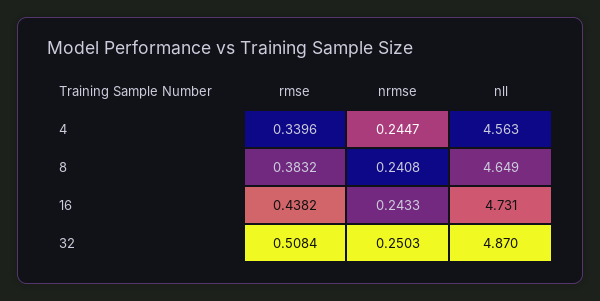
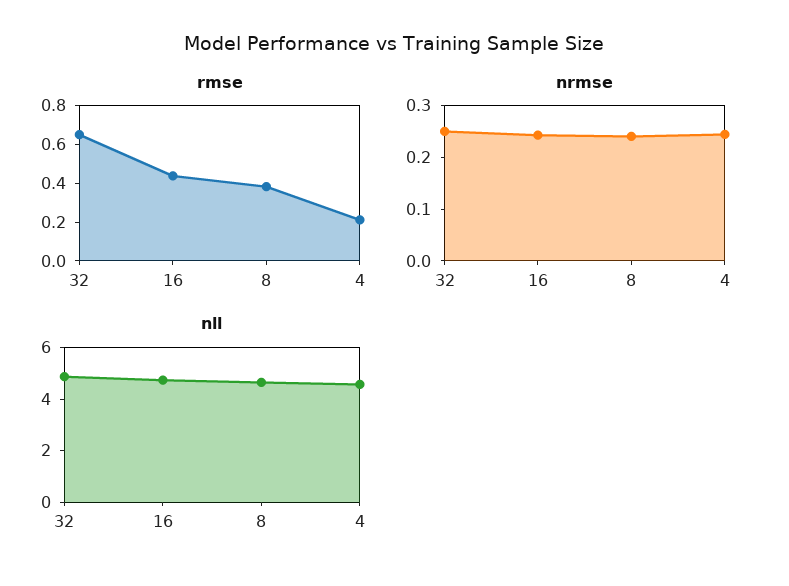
  {
    "rmse": {
-     "4": 0.3396,
+     "4": 0.2,
      "8": 0.3832,
      "16": 0.4382,
-     "32": 0.5084
+     "32": 0.65
    },
    "nrmse": {
      "4": 0.2447,
      "8": 0.2408,
      "16": 0.2433,
      "32": 0.2503
    },
    "nll": {
      "4": 4.563,
      "8": 4.649,
      "16": 4.731,
      "32": 4.87
    }
  }

